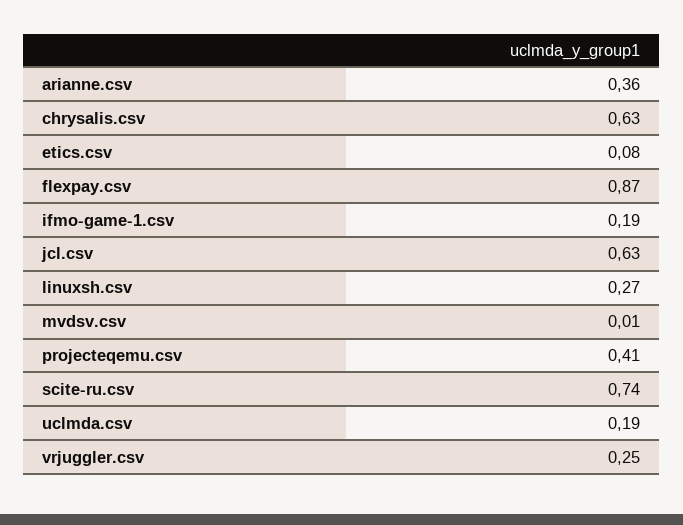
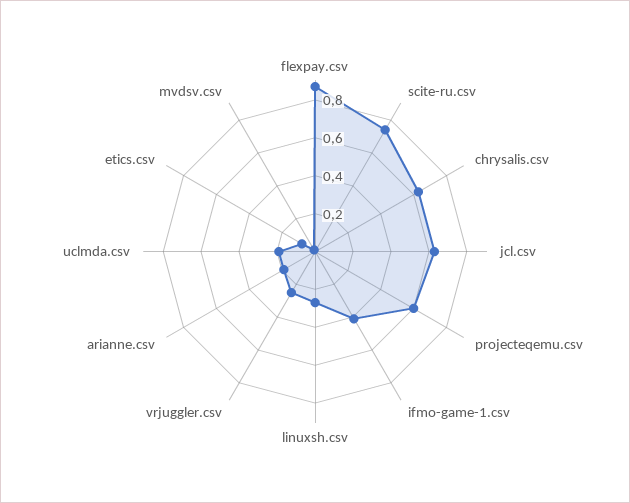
  {
-   "arianne.csv": 0.36,
+   "arianne.csv": 0.2,
    "chrysalis.csv": 0.63,
    "etics.csv": 0.08,
    "flexpay.csv": 0.87,
-   "ifmo-game-1.csv": 0.19,
+   "ifmo-game-1.csv": 0.4,
    "jcl.csv": 0.63,
    "linuxsh.csv": 0.27,
    "mvdsv.csv": 0.01,
-   "projecteqemu.csv": 0.41,
+   "projecteqemu.csv": 0.6,
    "scite-ru.csv": 0.74,
    "uclmda.csv": 0.19,
    "vrjuggler.csv": 0.25
  }

